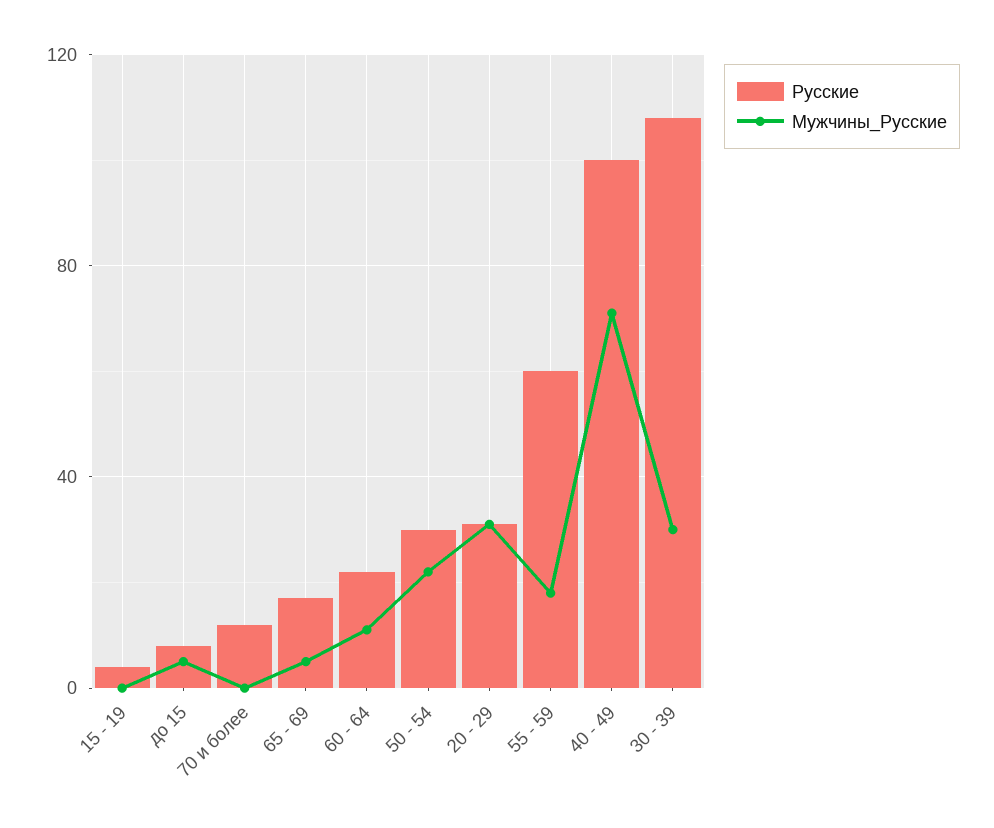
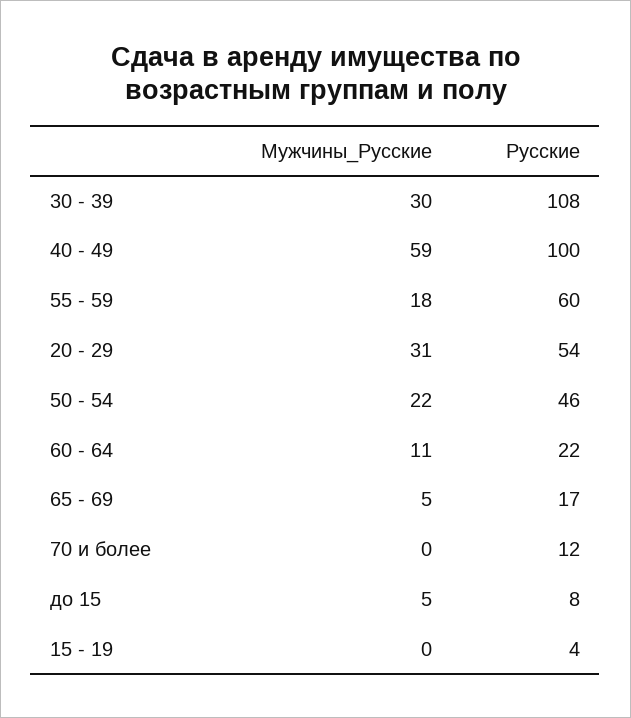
  {
    "Русские": {
      "15 - 19": 4,
      "до 15": 8,
      "70 и более": 12,
      "65 - 69": 17,
      "60 - 64": 22,
-     "50 - 54": 30,
+     "50 - 54": 46,
-     "20 - 29": 30,
+     "20 - 29": 54,
      "55 - 59": 60,
      "40 - 49": 100,
      "30 - 39": 108
    },
    "Мужчины_Русские": {
      "15 - 19": 0,
      "до 15": 5,
      "70 и более": 0,
      "65 - 69": 5,
      "60 - 64": 11,
      "50 - 54": 22,
      "20 - 29": 31,
      "55 - 59": 18,
-     "40 - 49": 70,
+     "40 - 49": 59,
      "30 - 39": 30
    }
  }

